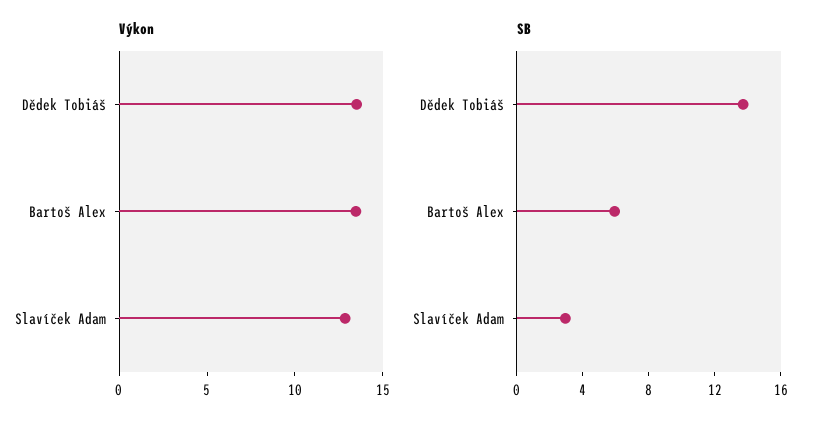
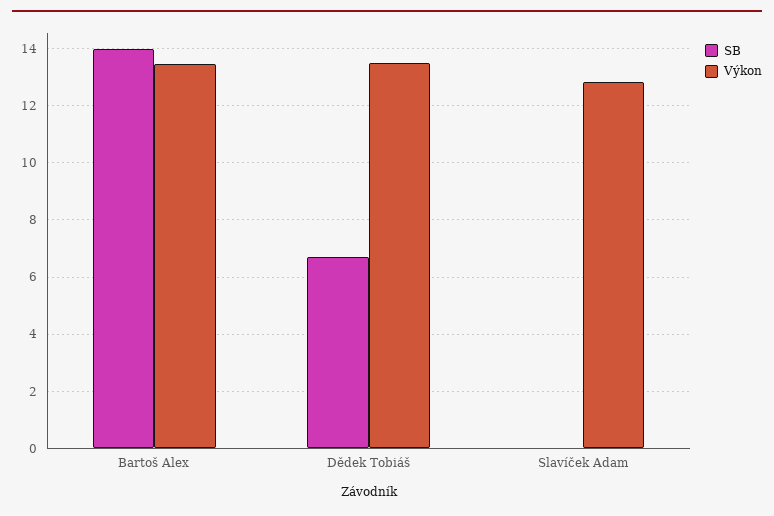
  {
    "Výkon": {
      "Dědek Tobiáš": 13.5,
      "Bartoš Alex": 13.5,
      "Slavíček Adam": 12.75
    },
    "SB": {
-     "Dědek Tobiáš": 14,
+     "Dědek Tobiáš": 6.75,
-     "Bartoš Alex": 6,
+     "Bartoš Alex": 14,
-     "Slavíček Adam": 3
+     "Slavíček Adam": 0
    }
  }

